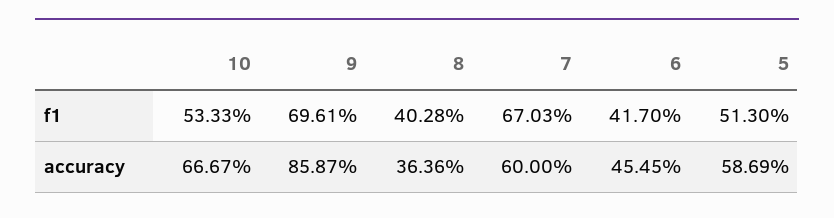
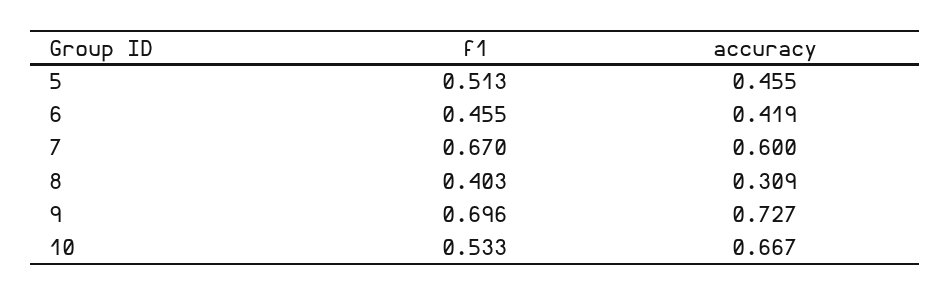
  {
    "10": {
      "f1": 0.5333,
      "accuracy": 0.6667
    },
    "9": {
      "f1": 0.6961,
-     "accuracy": 0.8587
+     "accuracy": 0.727
    },
    "8": {
      "f1": 0.4028,
-     "accuracy": 0.3636
+     "accuracy": 0.309
    },
    "7": {
      "f1": 0.6703,
      "accuracy": 0.6
    },
    "6": {
-     "f1": 0.417,
+     "f1": 0.455,
-     "accuracy": 0.4545
+     "accuracy": 0.419
    },
    "5": {
      "f1": 0.513,
-     "accuracy": 0.5869
+     "accuracy": 0.455
    }
  }

